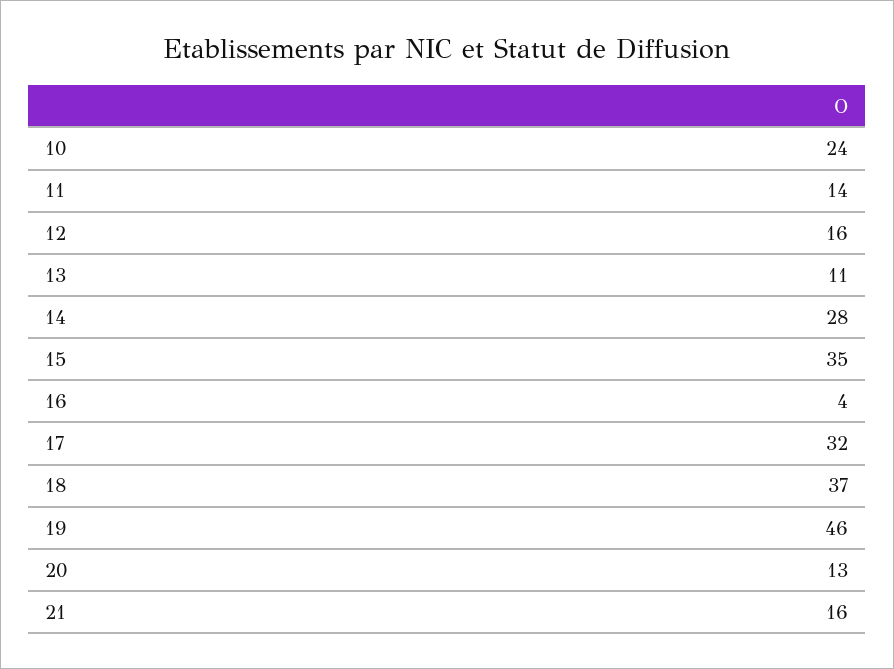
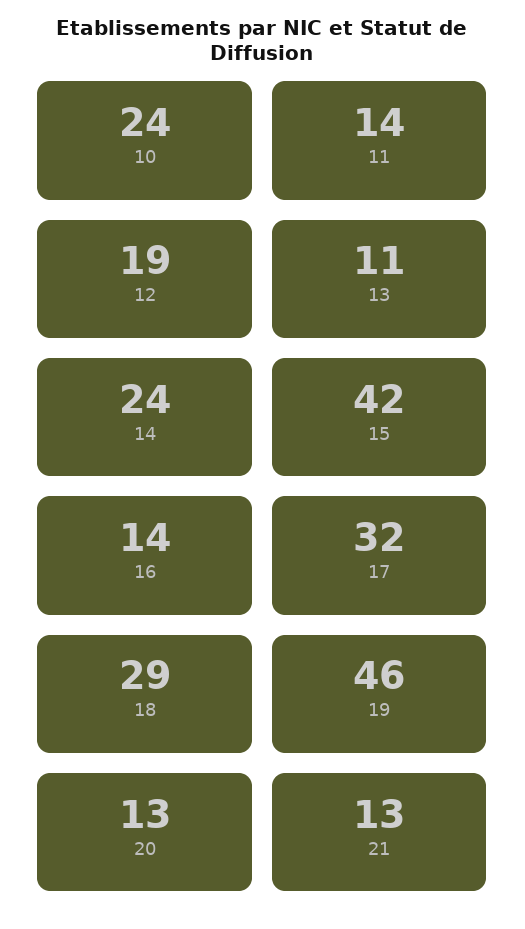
  {
    "10": 24,
    "11": 14,
-   "12": 16,
+   "12": 19,
    "13": 11,
-   "14": 28,
+   "14": 24,
-   "15": 35,
+   "15": 42,
-   "16": 4,
+   "16": 14,
    "17": 32,
-   "18": 37,
+   "18": 29,
    "19": 46,
    "20": 13,
-   "21": 16
+   "21": 13
  }

